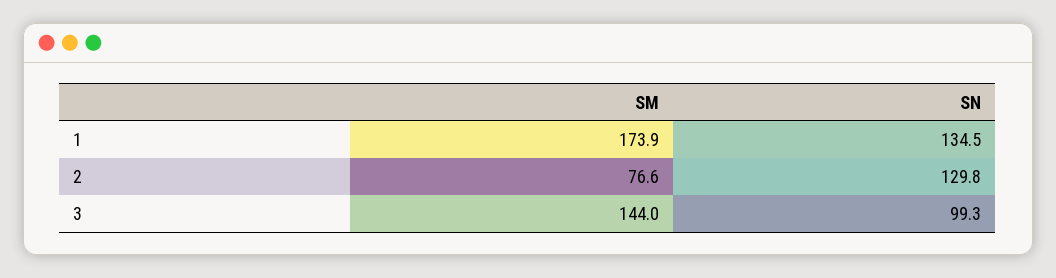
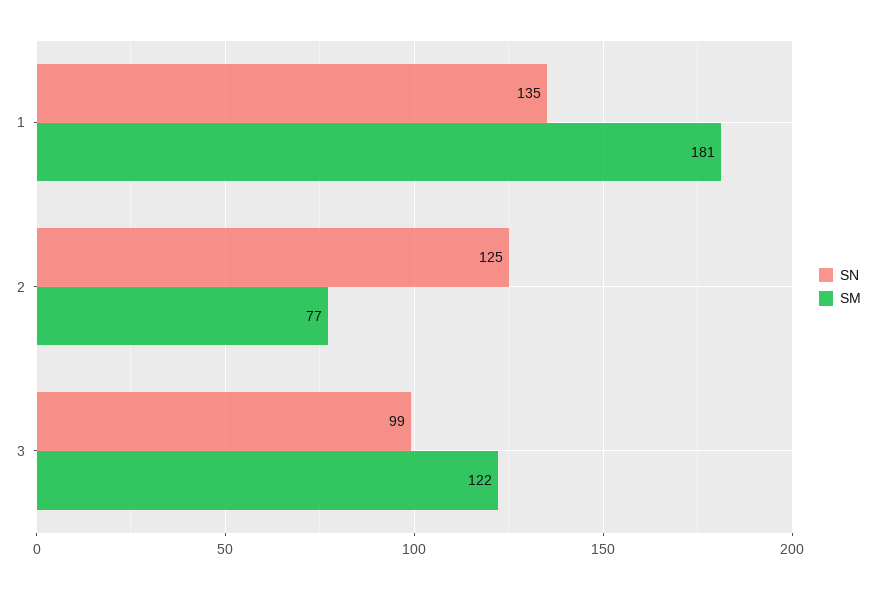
  {
    "SM": {
-     "1": 173.9,
+     "1": 181,
      "2": 76.6,
-     "3": 144
+     "3": 122
    },
    "SN": {
      "1": 134.5,
-     "2": 129.8,
+     "2": 125,
      "3": 99.3
    }
  }

